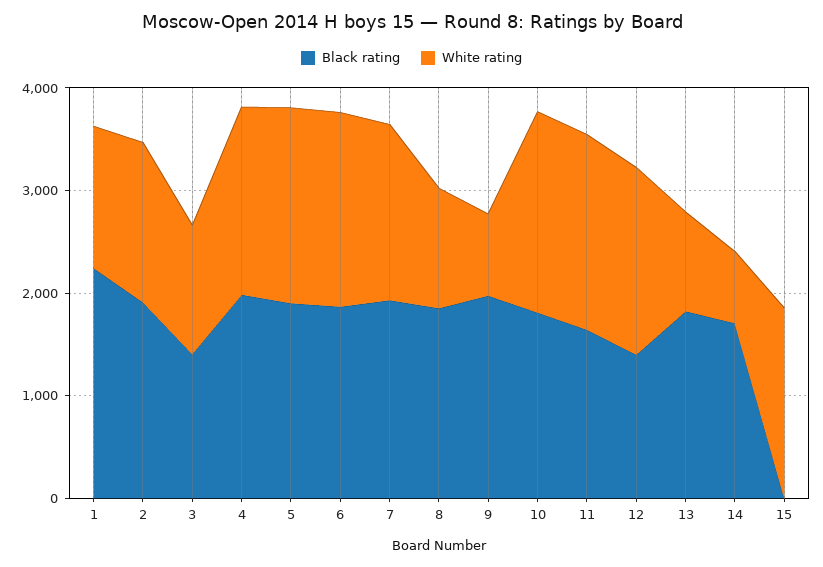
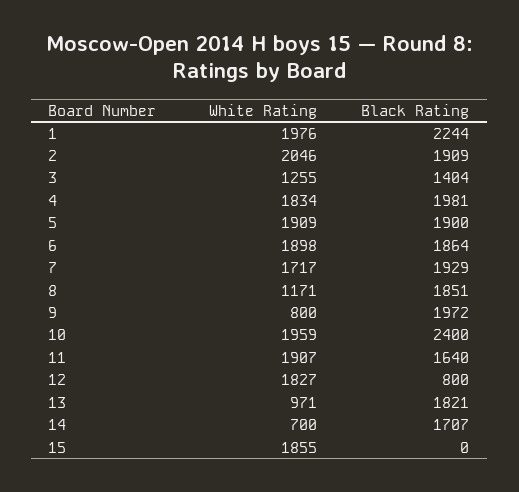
  {
    "Black rating": {
      "1": 2244,
      "2": 1909,
      "3": 1404,
      "4": 1981,
      "5": 1900,
      "6": 1864,
      "7": 1929,
      "8": 1851,
      "9": 1972,
-     "10": 1800,
+     "10": 2400,
      "11": 1640,
-     "12": 1400,
+     "12": 800,
      "13": 1821,
      "14": 1707,
      "15": 0
    },
    "White rating": {
-     "1": 1400,
+     "1": 1976,
-     "2": 1600,
+     "2": 2046,
      "3": 1255,
      "4": 1834,
      "5": 1909,
      "6": 1898,
      "7": 1717,
      "8": 1171,
      "9": 800,
      "10": 1959,
      "11": 1907,
      "12": 1827,
      "13": 971,
      "14": 700,
      "15": 1855
    }
  }

